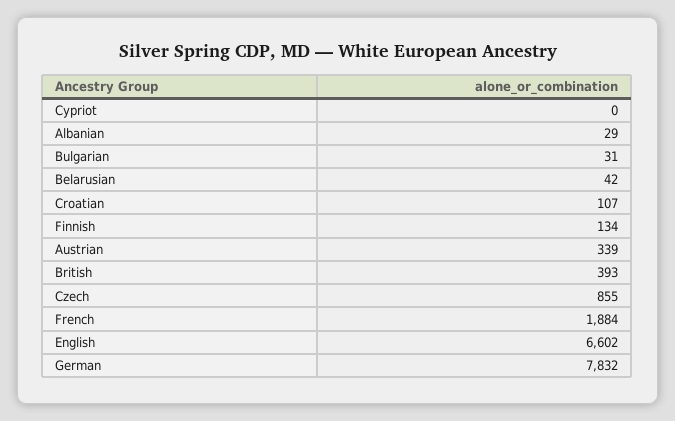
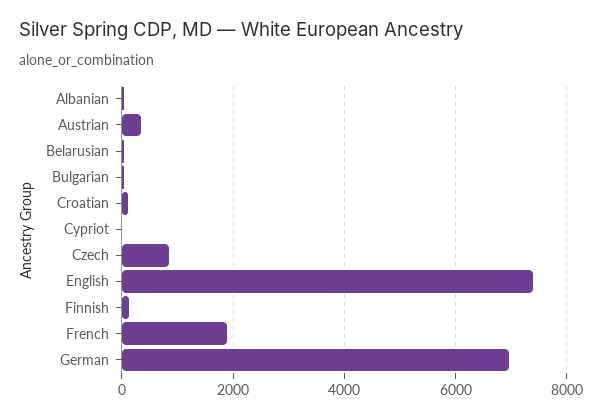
  {
    "Cypriot": 0,
    "Albanian": 29,
    "Bulgarian": 31,
    "Belarusian": 42,
    "Croatian": 107,
    "Finnish": 134,
    "Austrian": 339,
-   "British": 393,
    "Czech": 855,
    "French": 1884,
-   "English": 6602,
+   "English": 7400,
-   "German": 7832
+   "German": 7000
  }

